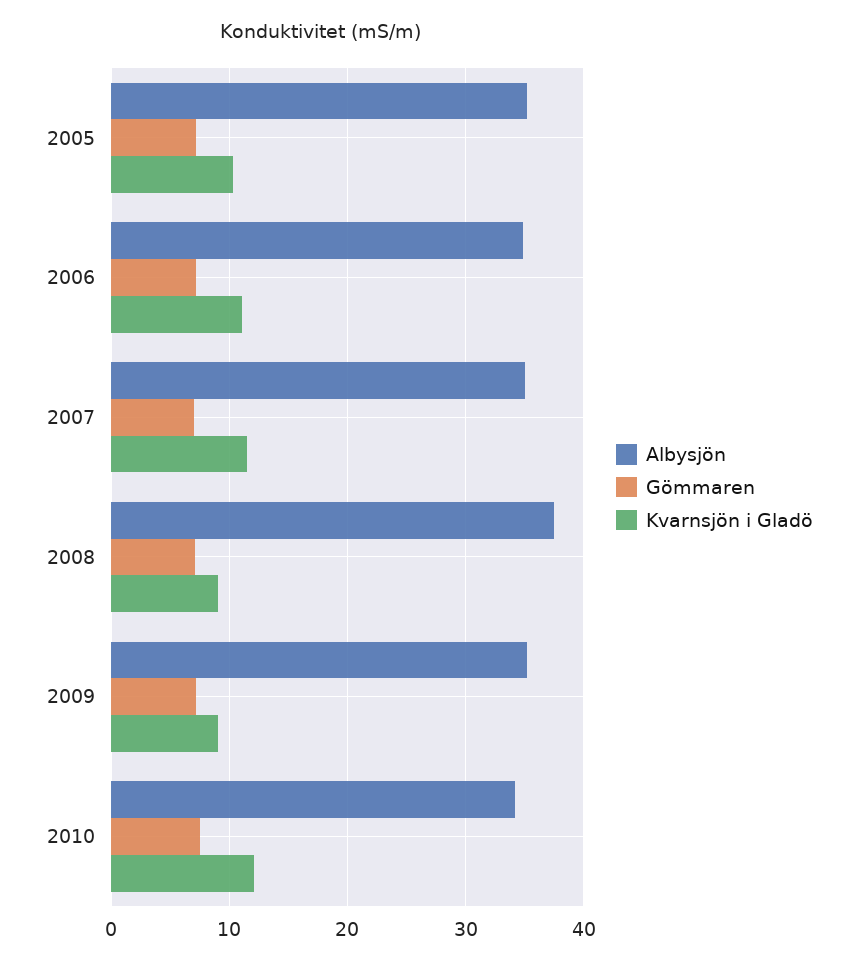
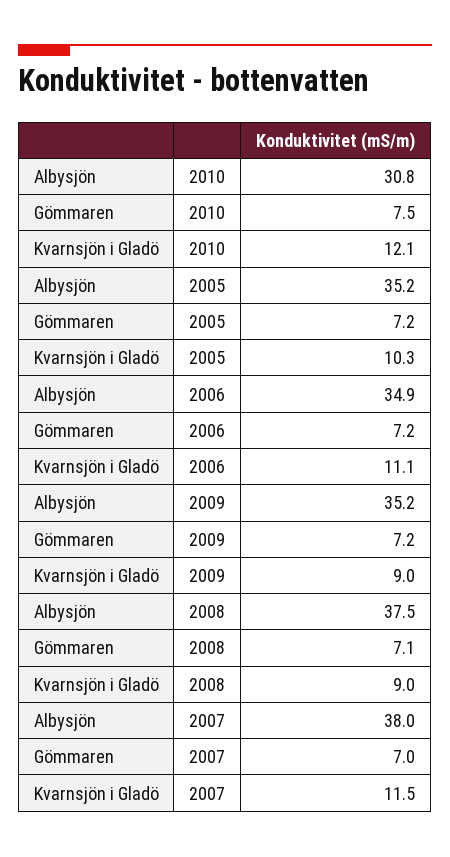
  {
    "Albysjön": {
      "2005": 35.2,
      "2006": 34.9,
-     "2007": 35,
+     "2007": 38,
      "2008": 37.5,
      "2009": 35.2,
-     "2010": 34
+     "2010": 30.8
    },
    "Gömmaren": {
      "2005": 7.2,
      "2006": 7.2,
      "2007": 7,
      "2008": 7.1,
      "2009": 7.2,
      "2010": 7.5
    },
    "Kvarnsjön i Gladö": {
      "2005": 10.3,
      "2006": 11.1,
      "2007": 11.5,
      "2008": 9,
      "2009": 9,
      "2010": 12.1
    }
  }

